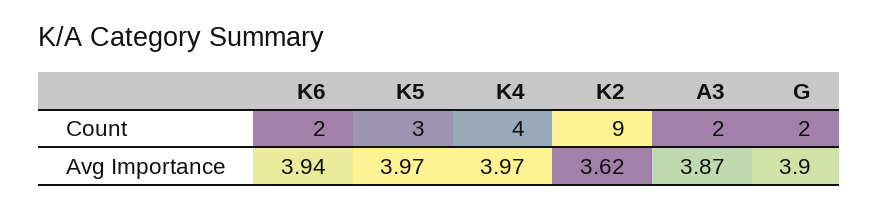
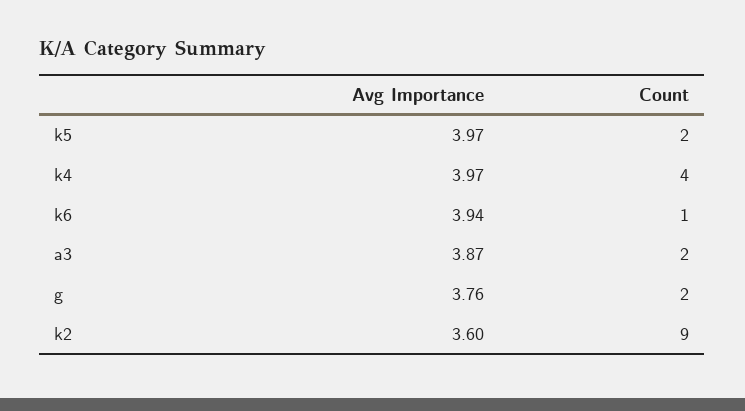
  {
    "K6": {
-     "Count": 2,
+     "Count": 1,
      "Avg Importance": 3.94
    },
    "K5": {
-     "Count": 3,
+     "Count": 2,
      "Avg Importance": 3.97
    },
    "K4": {
      "Count": 4,
      "Avg Importance": 3.97
    },
    "K2": {
      "Count": 9,
-     "Avg Importance": 3.62
+     "Avg Importance": 3.6
    },
    "A3": {
      "Count": 2,
      "Avg Importance": 3.87
    },
    "G": {
      "Count": 2,
-     "Avg Importance": 3.9
+     "Avg Importance": 3.76
    }
  }

